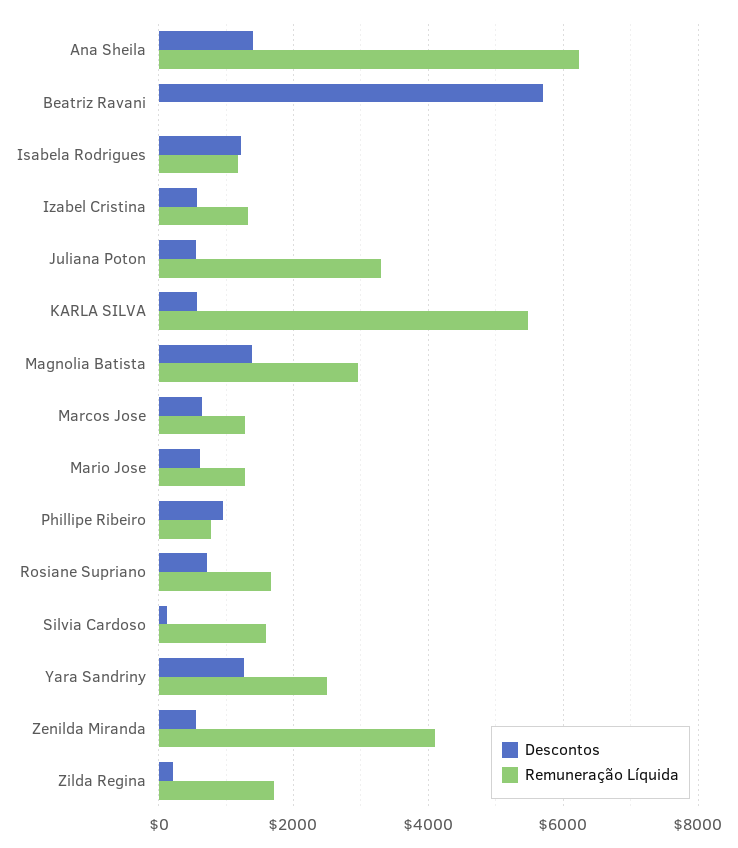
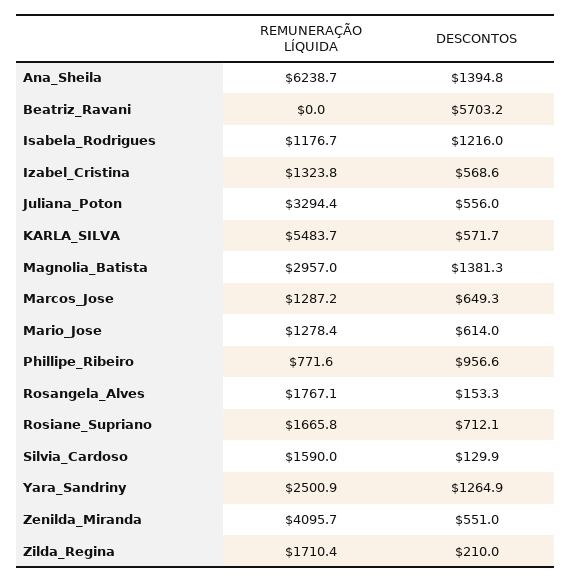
  {
    "Descontos": {
      "Ana Sheila": 1394.8,
      "Beatriz Ravani": 5703.2,
      "Isabela Rodrigues": 1216,
      "Izabel Cristina": 568.6,
      "Juliana Poton": 556,
      "KARLA SILVA": 571.7,
      "Magnolia Batista": 1381.3,
      "Marcos Jose": 649.3,
      "Mario Jose": 614,
      "Phillipe Ribeiro": 956.6,
      "Rosiane Supriano": 712.1,
      "Silvia Cardoso": 129.9,
      "Yara Sandriny": 1264.9,
      "Zenilda Miranda": 551,
-     "Zilda Regina": 210
+     "Zilda Regina": 210,
+     "Rosangela_Alves": 153.3
    },
    "Remuneração Líquida": {
      "Ana Sheila": 6238.7,
      "Beatriz Ravani": 0,
      "Isabela Rodrigues": 1176.7,
      "Izabel Cristina": 1323.8,
      "Juliana Poton": 3294.4,
      "KARLA SILVA": 5483.7,
      "Magnolia Batista": 2957,
      "Marcos Jose": 1287.2,
      "Mario Jose": 1278.4,
      "Phillipe Ribeiro": 771.6,
      "Rosiane Supriano": 1665.8,
      "Silvia Cardoso": 1590,
      "Yara Sandriny": 2500.9,
      "Zenilda Miranda": 4095.7,
-     "Zilda Regina": 1710.4
+     "Zilda Regina": 1710.4,
+     "Rosangela_Alves": 1767.1
    }
  }

